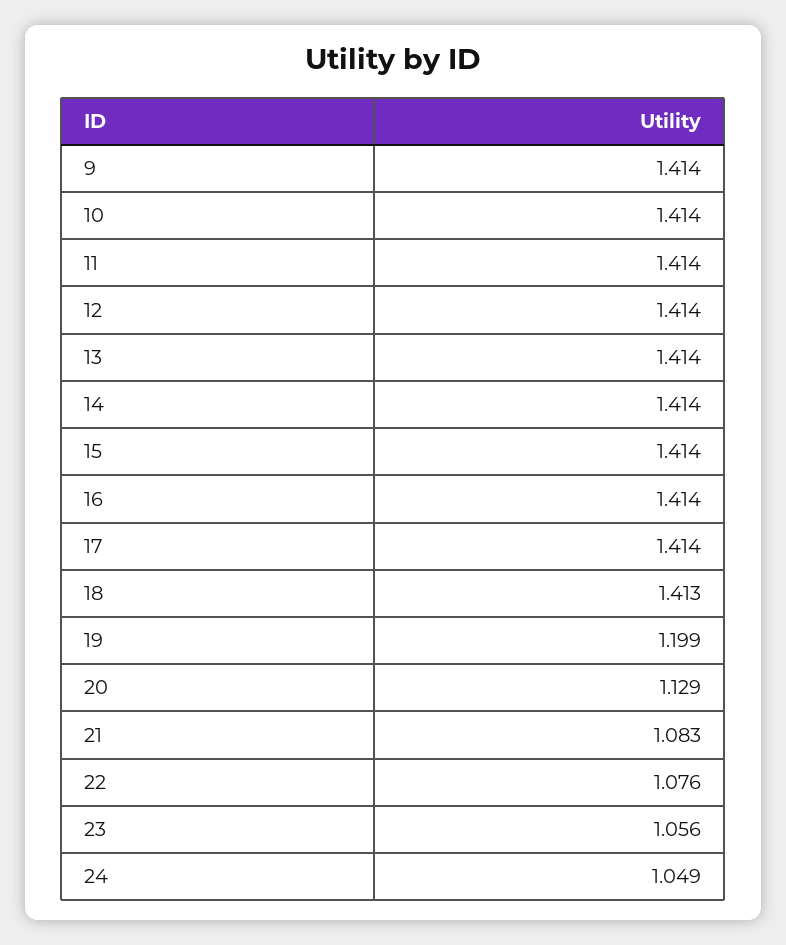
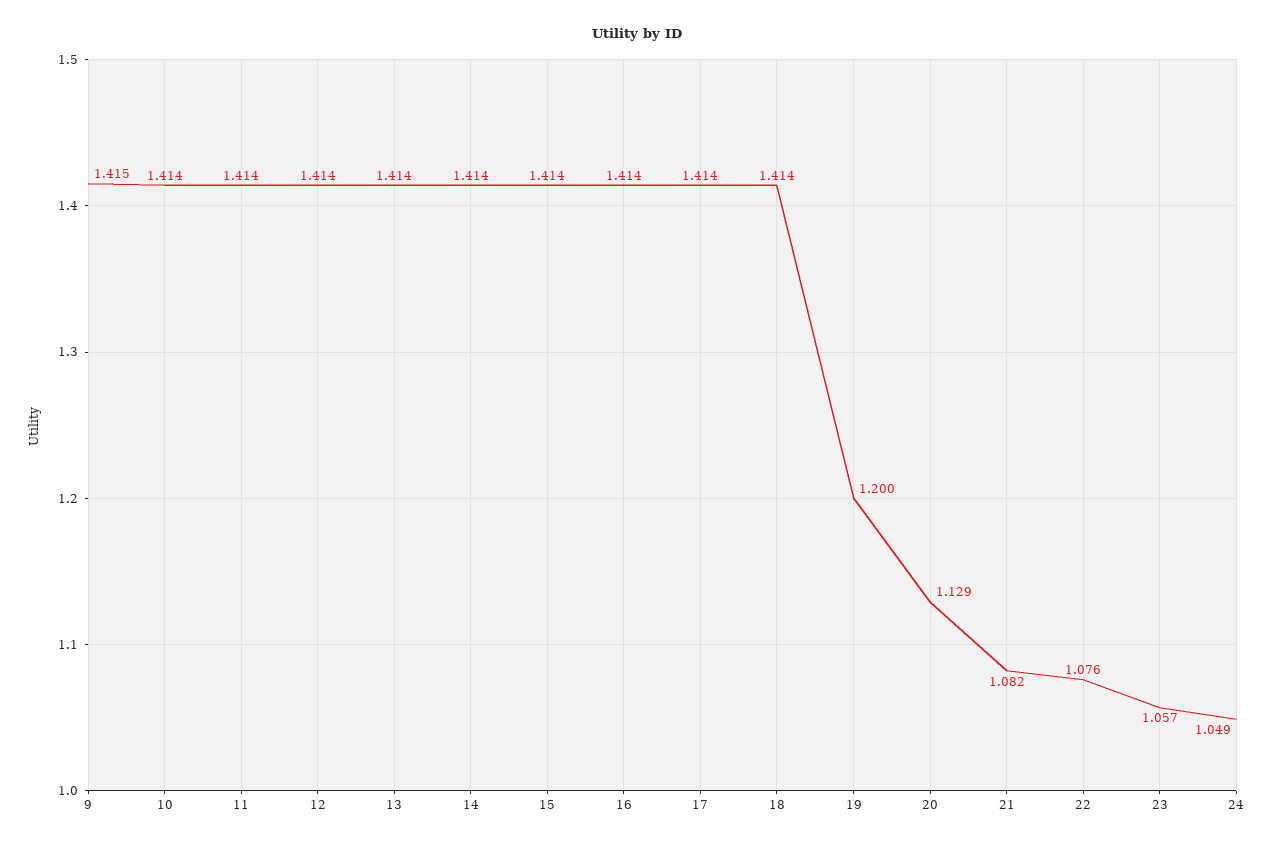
  {
-   "9": 1.414,
+   "9": 1.415,
    "10": 1.414,
    "11": 1.414,
    "12": 1.414,
    "13": 1.414,
    "14": 1.414,
    "15": 1.414,
    "16": 1.414,
    "17": 1.414,
-   "18": 1.413,
+   "18": 1.414,
-   "19": 1.199,
+   "19": 1.2,
    "20": 1.129,
-   "21": 1.083,
+   "21": 1.082,
    "22": 1.076,
-   "23": 1.056,
+   "23": 1.057,
    "24": 1.049
  }

